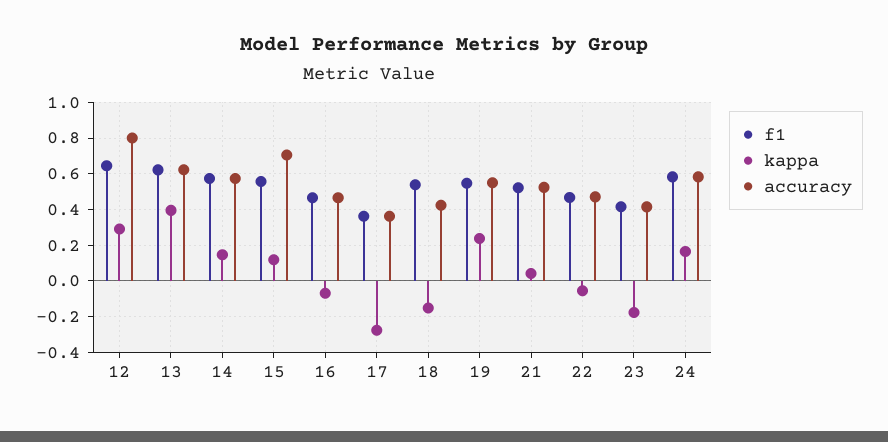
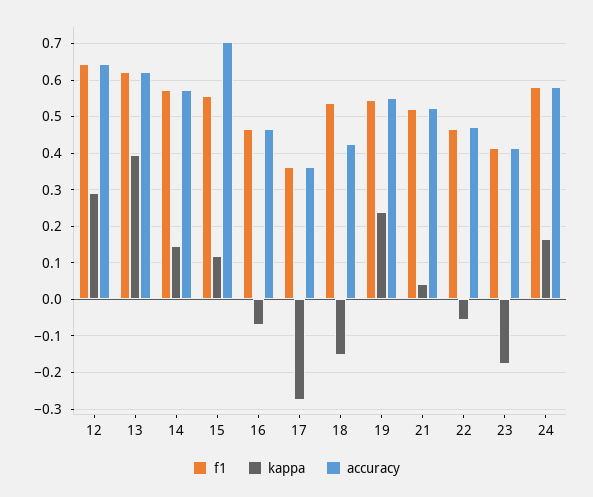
  {
    "f1": {
      "12": 0.64,
      "13": 0.62,
      "14": 0.58,
      "15": 0.56,
      "16": 0.46,
      "17": 0.36,
      "18": 0.54,
      "19": 0.54,
      "21": 0.52,
      "22": 0.46,
      "23": 0.42,
      "24": 0.58
    },
    "kappa": {
      "12": 0.3,
      "13": 0.4,
      "14": 0.14,
      "15": 0.12,
      "16": -0.06,
      "17": -0.28,
      "18": -0.16,
      "19": 0.24,
      "21": 0.04,
      "22": -0.06,
      "23": -0.18,
      "24": 0.16
    },
    "accuracy": {
-     "12": 0.8,
+     "12": 0.64,
      "13": 0.62,
      "14": 0.58,
      "15": 0.7,
      "16": 0.46,
      "17": 0.36,
      "18": 0.42,
      "19": 0.56,
      "21": 0.52,
      "22": 0.48,
      "23": 0.42,
      "24": 0.58
    }
  }

